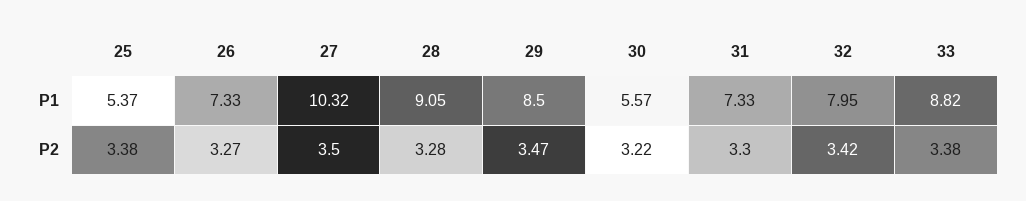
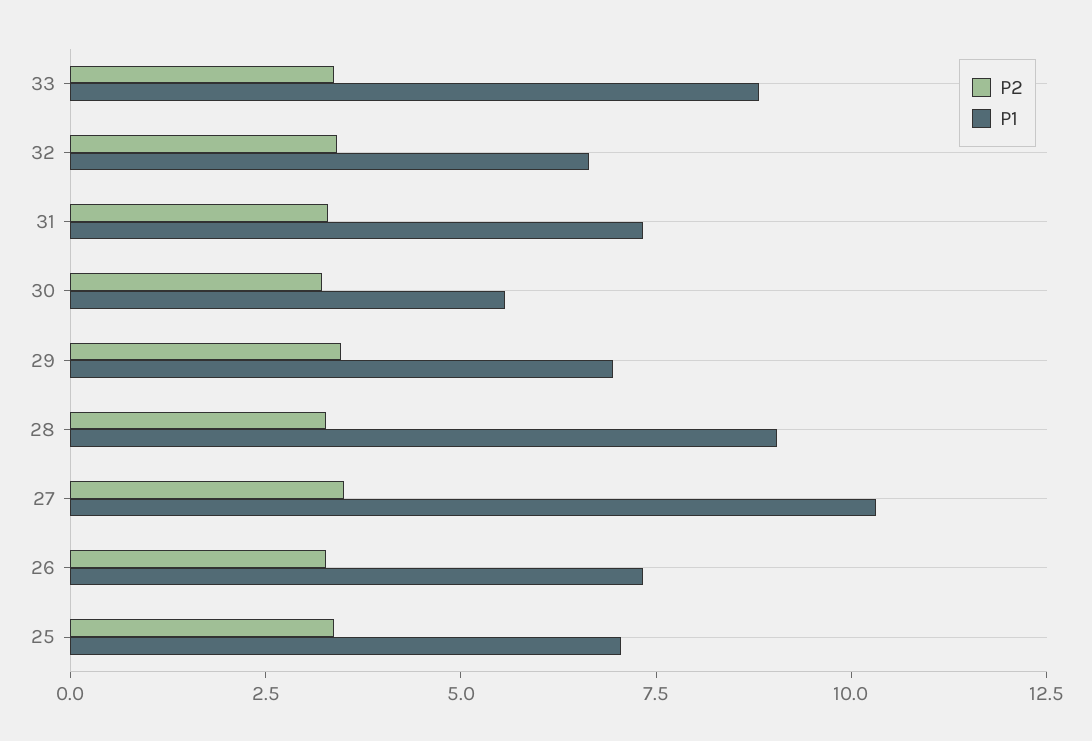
  {
    "P1": {
-     "25": 5.37,
+     "25": 7,
      "26": 7.33,
      "27": 10.32,
      "28": 9.05,
-     "29": 8.5,
+     "29": 7,
      "30": 5.57,
      "31": 7.33,
-     "32": 7.95,
+     "32": 6.5,
      "33": 8.82
    },
    "P2": {
      "25": 3.38,
      "26": 3.27,
      "27": 3.5,
      "28": 3.28,
      "29": 3.47,
      "30": 3.22,
      "31": 3.3,
      "32": 3.42,
      "33": 3.38
    }
  }

